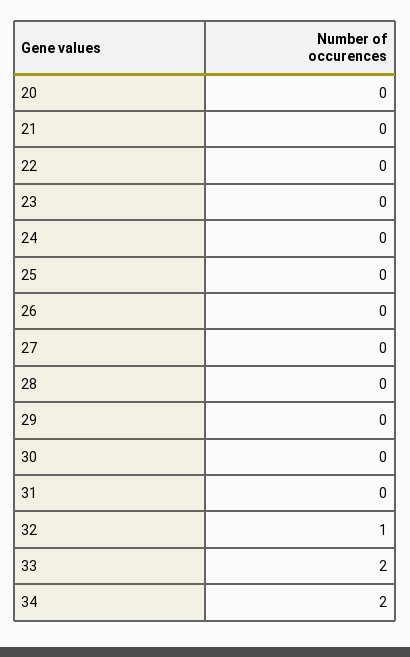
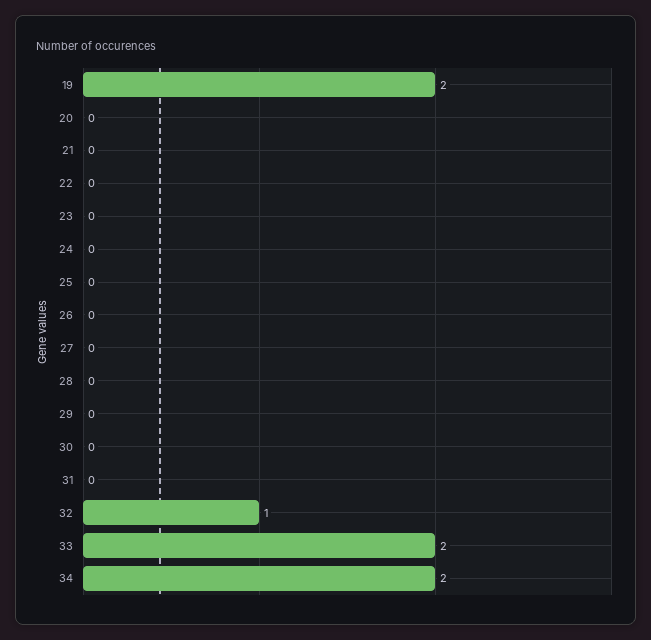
  {
    "20": 0,
    "21": 0,
    "22": 0,
    "23": 0,
    "24": 0,
    "25": 0,
    "26": 0,
    "27": 0,
    "28": 0,
    "29": 0,
    "30": 0,
    "31": 0,
    "32": 1,
    "33": 2,
-   "34": 2
+   "34": 2,
+   "19": 2
  }

